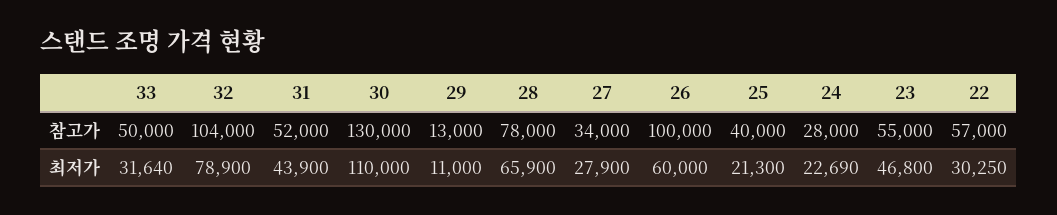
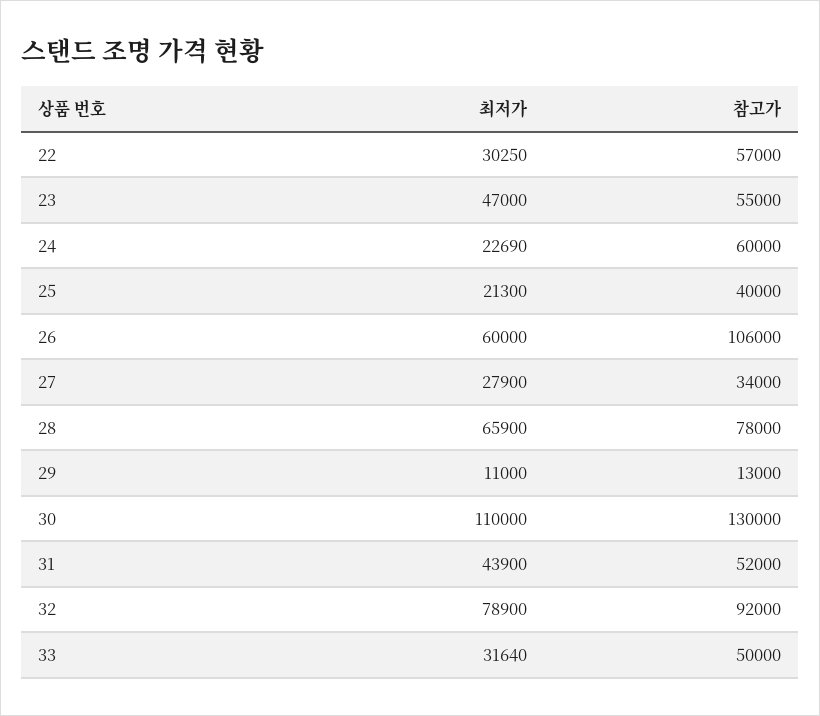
  {
    "33": {
      "참고가": 50000,
      "최저가": 31640
    },
    "32": {
-     "참고가": 104000,
+     "참고가": 92000,
      "최저가": 78900
    },
    "31": {
      "참고가": 52000,
      "최저가": 43900
    },
    "30": {
      "참고가": 130000,
      "최저가": 110000
    },
    "29": {
      "참고가": 13000,
      "최저가": 11000
    },
    "28": {
      "참고가": 78000,
      "최저가": 65900
    },
    "27": {
      "참고가": 34000,
      "최저가": 27900
    },
    "26": {
-     "참고가": 100000,
+     "참고가": 106000,
      "최저가": 60000
    },
    "25": {
      "참고가": 40000,
      "최저가": 21300
    },
    "24": {
-     "참고가": 28000,
+     "참고가": 60000,
      "최저가": 22690
    },
    "23": {
      "참고가": 55000,
-     "최저가": 46800
+     "최저가": 47000
    },
    "22": {
      "참고가": 57000,
      "최저가": 30250
    }
  }

